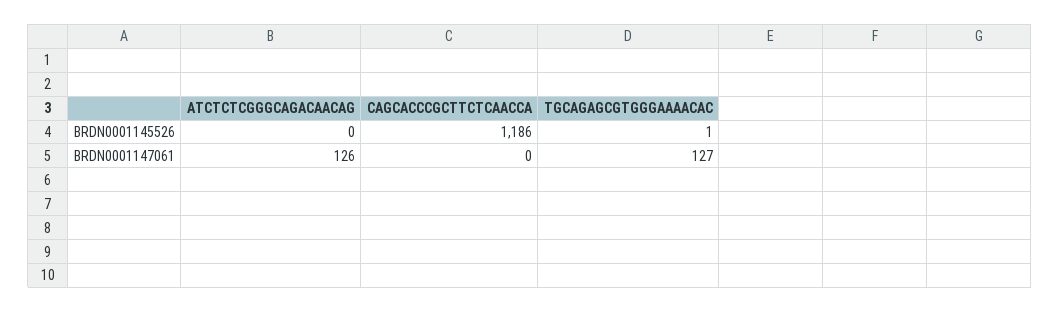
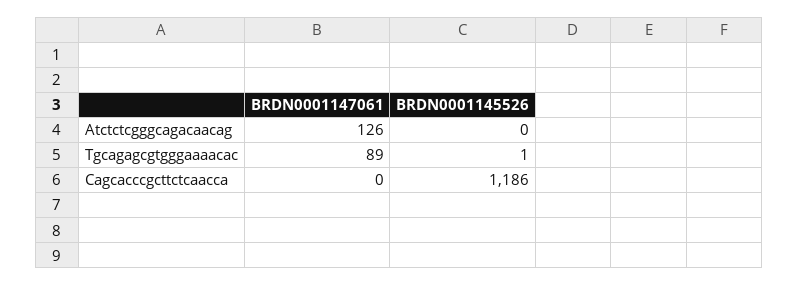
  {
    "ATCTCTCGGGCAGACAACAG": {
      "BRDN0001145526": 0,
      "BRDN0001147061": 126
    },
    "CAGCACCCGCTTCTCAACCA": {
      "BRDN0001145526": 1186,
      "BRDN0001147061": 0
    },
    "TGCAGAGCGTGGGAAAACAC": {
      "BRDN0001145526": 1,
-     "BRDN0001147061": 127
+     "BRDN0001147061": 89
    }
  }

